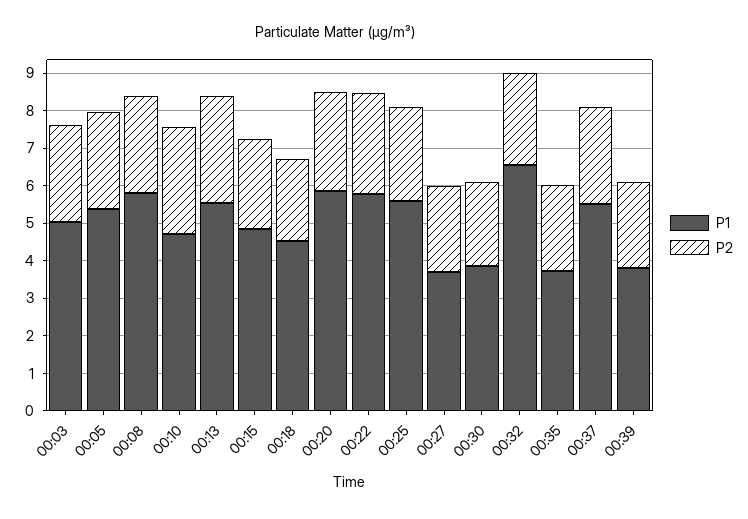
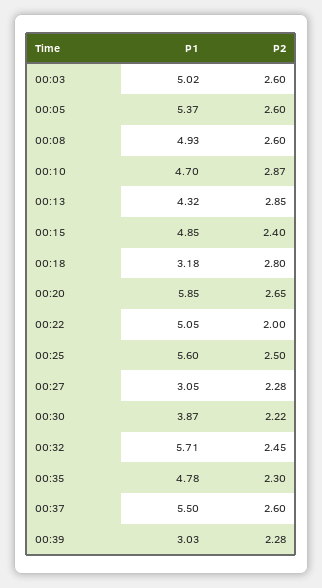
  {
    "P1": {
      "00:03": 5.02,
      "00:05": 5.37,
-     "00:08": 5.75,
+     "00:08": 4.93,
      "00:10": 4.7,
-     "00:13": 5.5,
+     "00:13": 4.32,
      "00:15": 4.85,
-     "00:18": 4.5,
+     "00:18": 3.18,
      "00:20": 5.85,
-     "00:22": 5.75,
+     "00:22": 5.05,
      "00:25": 5.6,
-     "00:27": 3.75,
+     "00:27": 3.05,
      "00:30": 3.87,
-     "00:32": 6.5,
+     "00:32": 5.71,
-     "00:35": 3.75,
+     "00:35": 4.78,
      "00:37": 5.5,
-     "00:39": 3.75
+     "00:39": 3.03
    },
    "P2": {
      "00:03": 2.6,
      "00:05": 2.6,
      "00:08": 2.6,
      "00:10": 2.87,
      "00:13": 2.85,
      "00:15": 2.4,
-     "00:18": 2.25,
+     "00:18": 2.8,
      "00:20": 2.65,
-     "00:22": 2.75,
+     "00:22": 2,
      "00:25": 2.5,
      "00:27": 2.28,
      "00:30": 2.22,
      "00:32": 2.45,
      "00:35": 2.3,
      "00:37": 2.6,
      "00:39": 2.28
    }
  }

